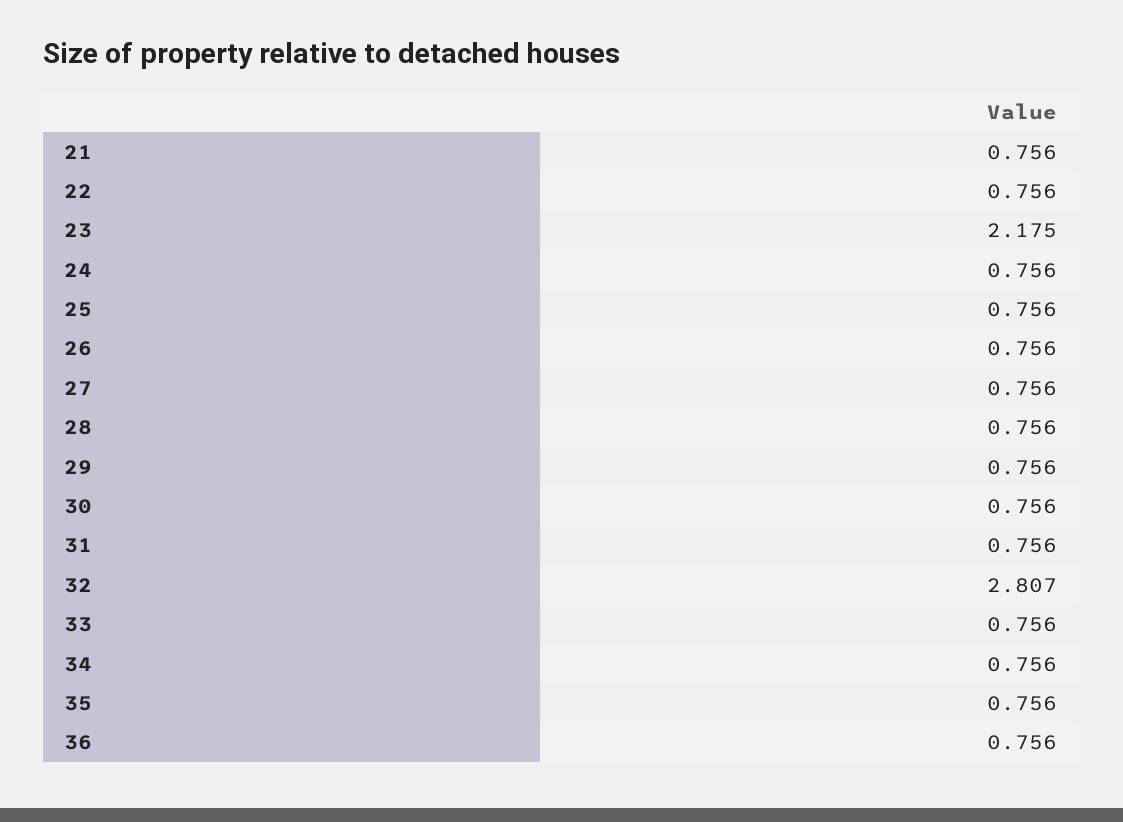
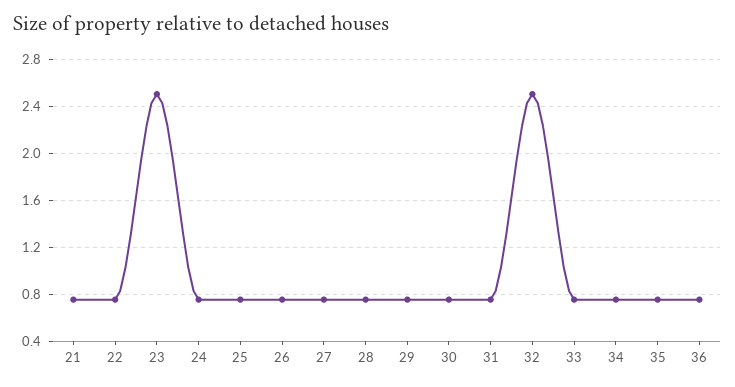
  {
    "21": 0.756,
    "22": 0.756,
-   "23": 2.175,
+   "23": 2.5,
    "24": 0.756,
    "25": 0.756,
    "26": 0.756,
    "27": 0.756,
    "28": 0.756,
    "29": 0.756,
    "30": 0.756,
    "31": 0.756,
-   "32": 2.807,
+   "32": 2.5,
    "33": 0.756,
    "34": 0.756,
    "35": 0.756,
    "36": 0.756
  }

